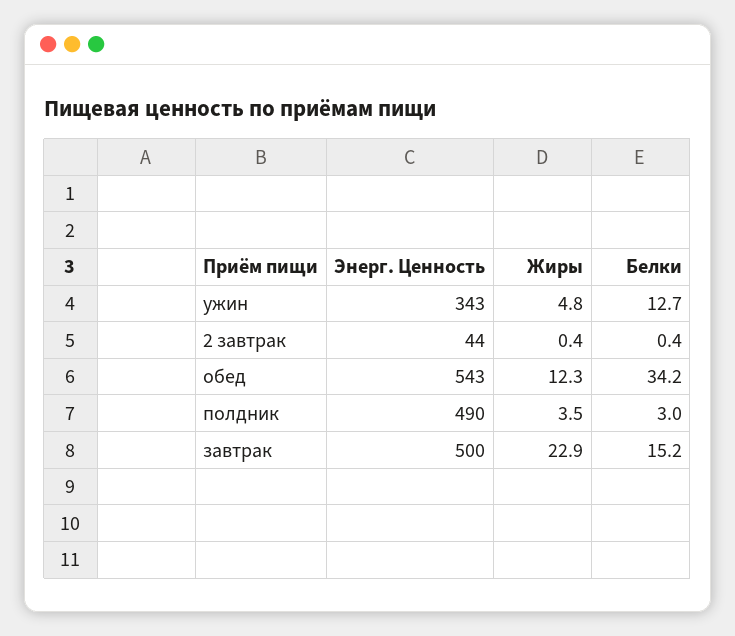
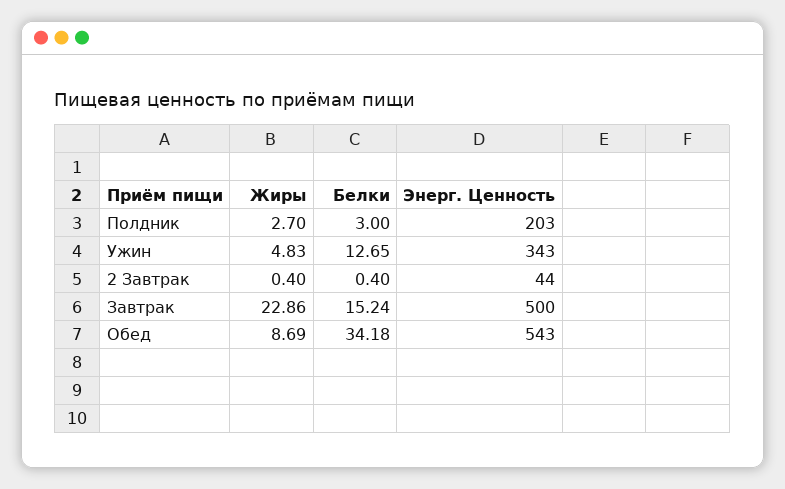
  {
    "Энерг. Ценность": {
      "ужин": 343,
      "2 завтрак": 44,
      "обед": 543,
-     "полдник": 490,
+     "полдник": 203,
      "завтрак": 500
    },
    "Жиры": {
      "ужин": 4.83,
      "2 завтрак": 0.4,
-     "обед": 12.3,
+     "обед": 8.69,
-     "полдник": 3.5,
+     "полдник": 2.7,
      "завтрак": 22.86
    },
    "Белки": {
      "ужин": 12.65,
      "2 завтрак": 0.4,
      "обед": 34.18,
      "полдник": 3,
      "завтрак": 15.24
    }
  }

